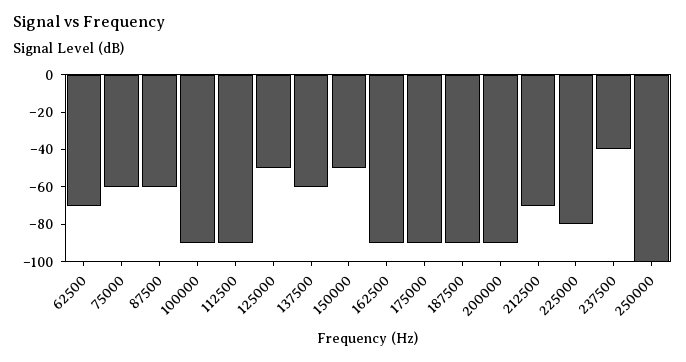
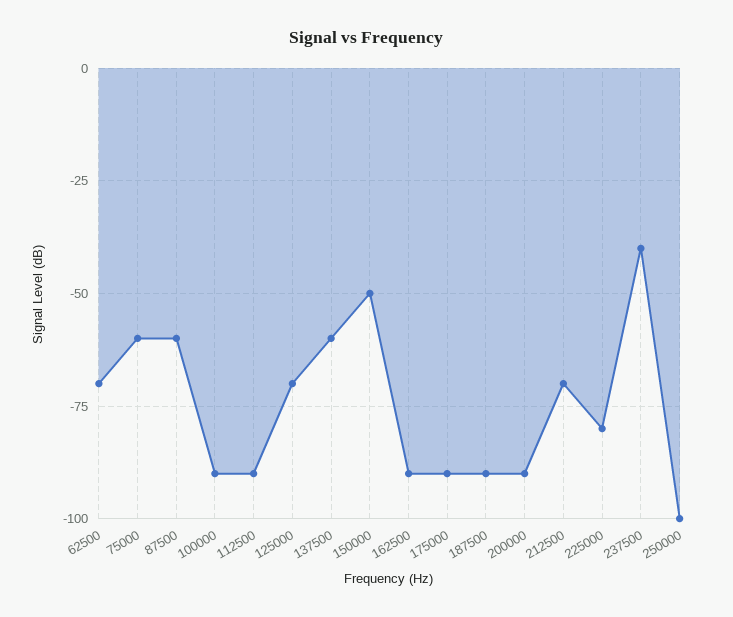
  {
    "62500": -70,
    "75000": -60,
    "87500": -60,
    "100000": -90,
    "112500": -90,
-   "125000": -50,
+   "125000": -70,
    "137500": -60,
    "150000": -50,
    "162500": -90,
    "175000": -90,
    "187500": -90,
    "200000": -90,
    "212500": -70,
    "225000": -80,
    "237500": -40,
    "250000": -100
  }

